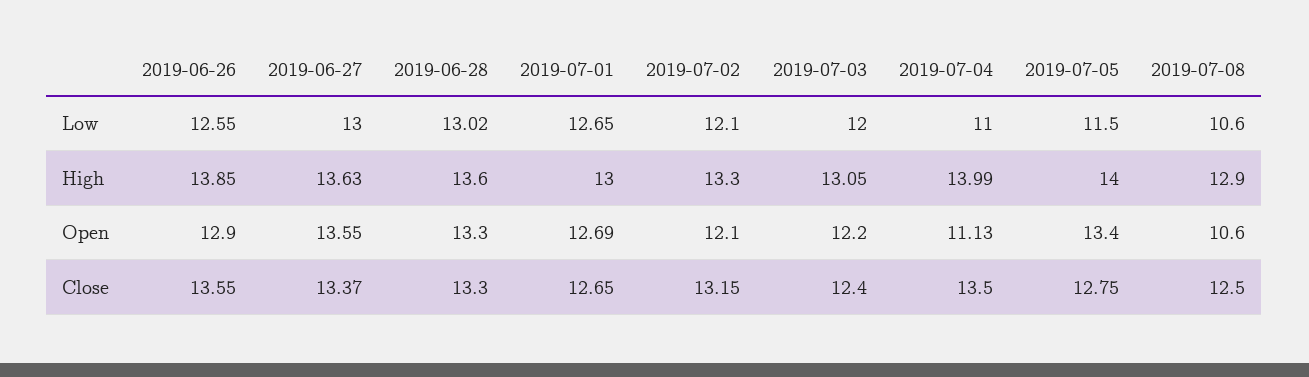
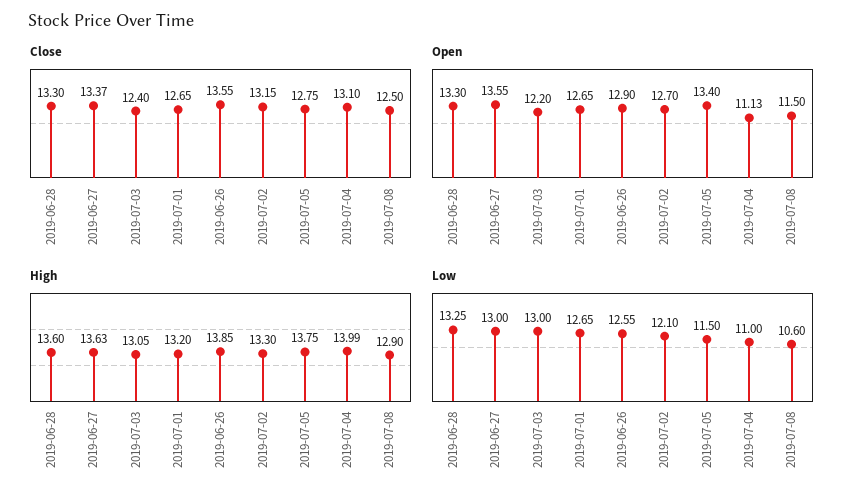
  {
    "Low": {
      "2019-06-26": 12.55,
      "2019-06-27": 13,
-     "2019-06-28": 13.02,
+     "2019-06-28": 13.25,
      "2019-07-01": 12.65,
      "2019-07-02": 12.1,
-     "2019-07-03": 12,
+     "2019-07-03": 13,
      "2019-07-04": 11,
      "2019-07-05": 11.5,
      "2019-07-08": 10.6
    },
    "High": {
      "2019-06-26": 13.85,
      "2019-06-27": 13.63,
      "2019-06-28": 13.6,
-     "2019-07-01": 13,
+     "2019-07-01": 13.2,
      "2019-07-02": 13.3,
      "2019-07-03": 13.05,
      "2019-07-04": 13.99,
-     "2019-07-05": 14,
+     "2019-07-05": 13.75,
      "2019-07-08": 12.9
    },
    "Open": {
      "2019-06-26": 12.9,
      "2019-06-27": 13.55,
      "2019-06-28": 13.3,
-     "2019-07-01": 12.69,
+     "2019-07-01": 12.65,
-     "2019-07-02": 12.1,
+     "2019-07-02": 12.7,
      "2019-07-03": 12.2,
      "2019-07-04": 11.13,
      "2019-07-05": 13.4,
-     "2019-07-08": 10.6
+     "2019-07-08": 11.5
    },
    "Close": {
      "2019-06-26": 13.55,
      "2019-06-27": 13.37,
      "2019-06-28": 13.3,
      "2019-07-01": 12.65,
      "2019-07-02": 13.15,
      "2019-07-03": 12.4,
-     "2019-07-04": 13.5,
+     "2019-07-04": 13.1,
      "2019-07-05": 12.75,
      "2019-07-08": 12.5
    }
  }

